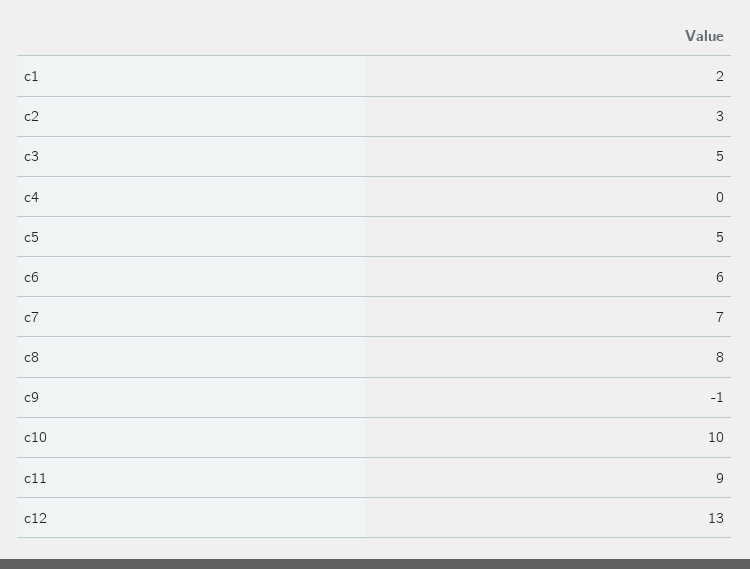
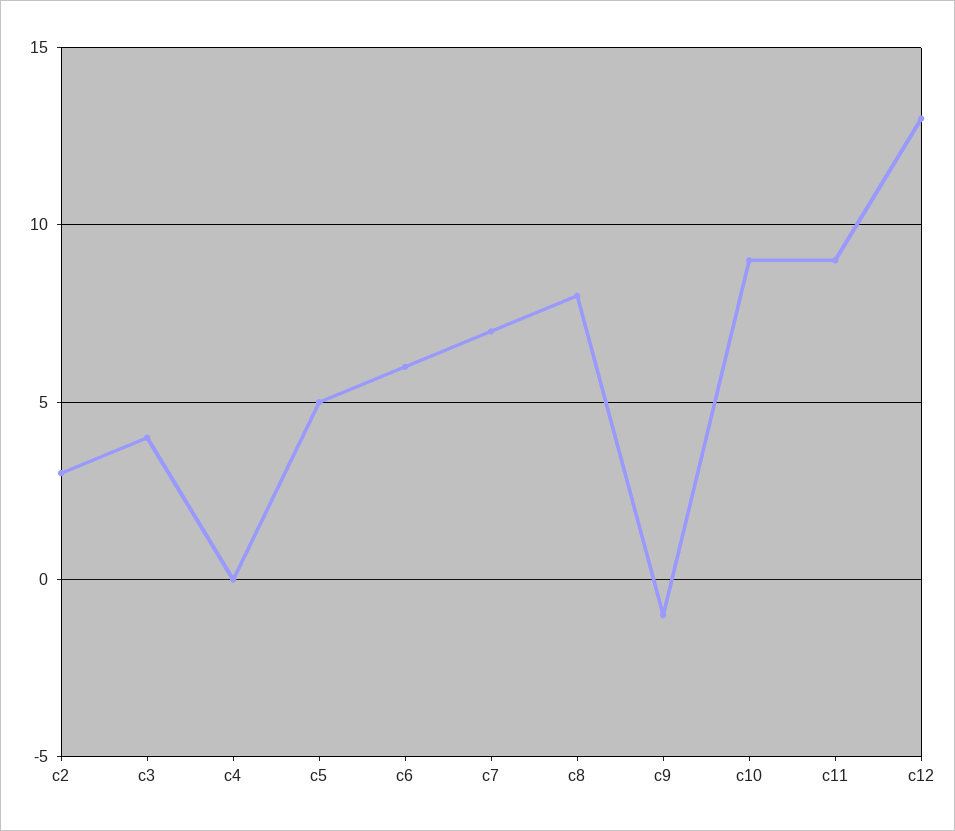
  {
-   "c1": 2,
    "c2": 3,
-   "c3": 5,
+   "c3": 4,
    "c4": 0,
    "c5": 5,
    "c6": 6,
    "c7": 7,
    "c8": 8,
    "c9": -1,
-   "c10": 10,
+   "c10": 9,
    "c11": 9,
    "c12": 13
  }

